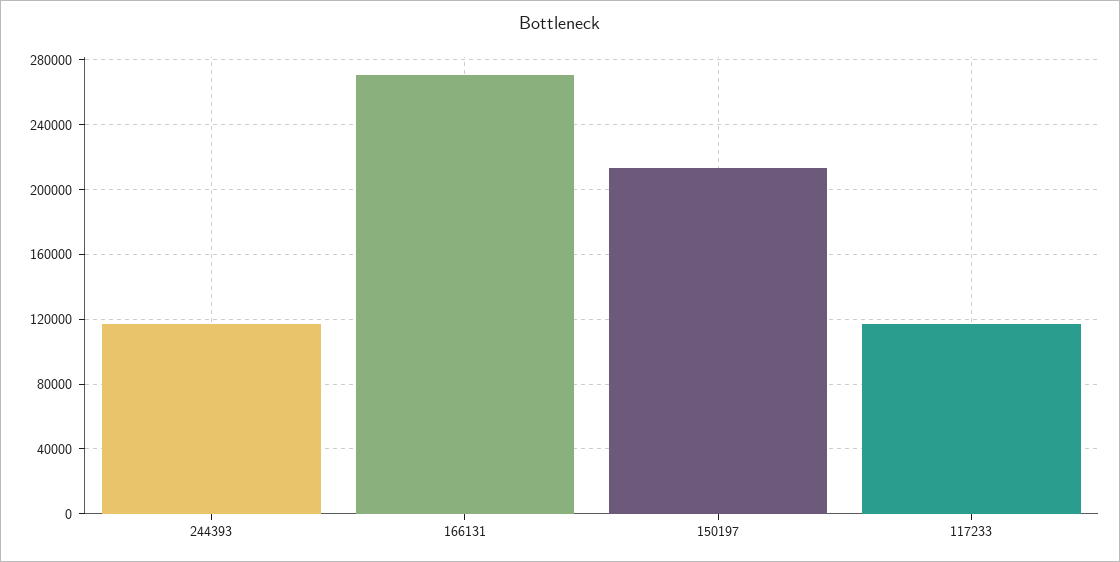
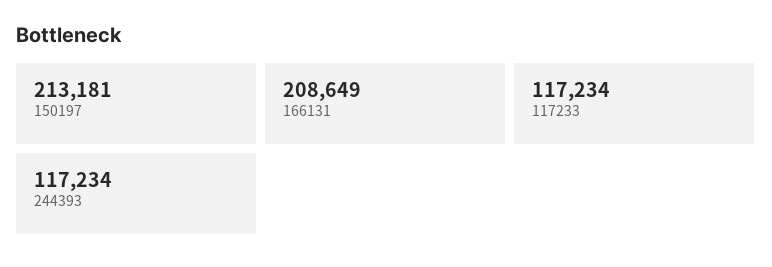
  {
    "244393": 117234,
-   "166131": 270000,
+   "166131": 208649,
    "150197": 213181,
    "117233": 117234
  }

